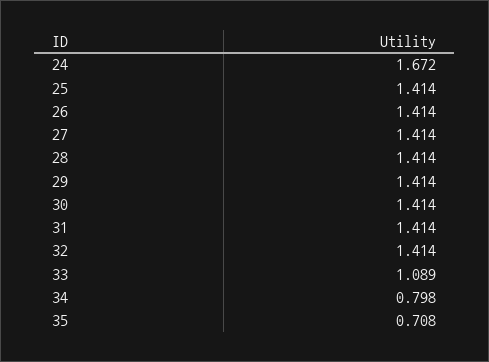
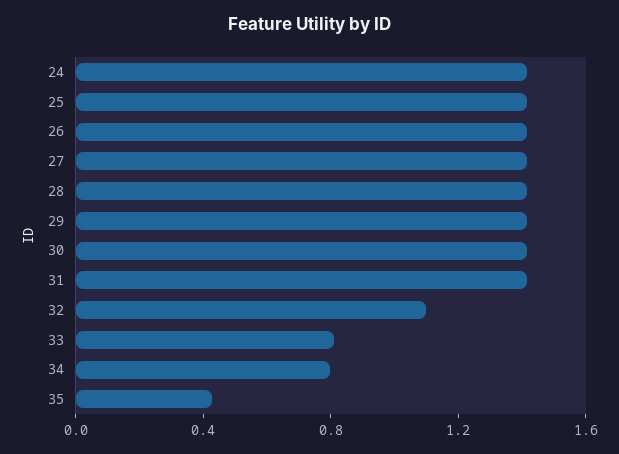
  {
-   "24": 1.672,
+   "24": 1.4,
    "25": 1.414,
    "26": 1.414,
    "27": 1.414,
    "28": 1.414,
    "29": 1.414,
    "30": 1.414,
    "31": 1.414,
-   "32": 1.414,
+   "32": 1.1,
-   "33": 1.089,
+   "33": 0.8,
    "34": 0.798,
-   "35": 0.708
+   "35": 0.4
  }

